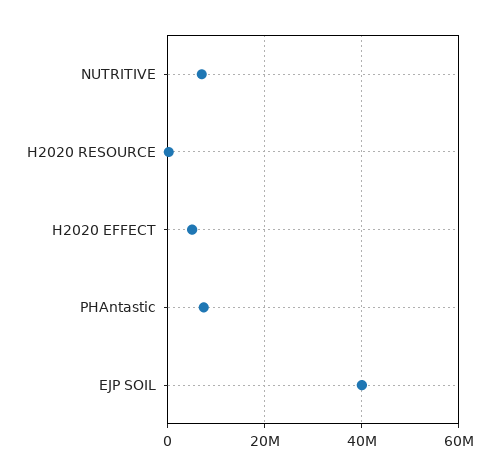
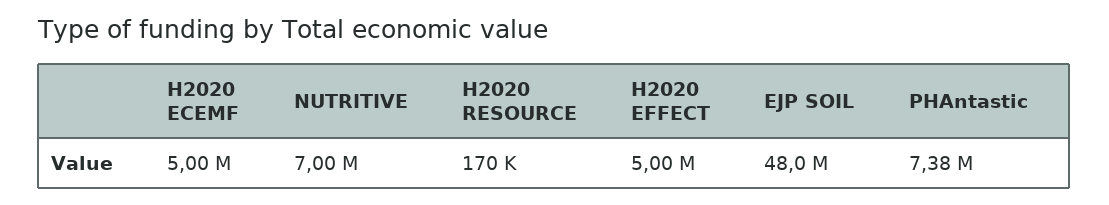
  {
    "NUTRITIVE": 7000000,
    "H2020 RESOURCE": 170000,
    "H2020 EFFECT": 5000000,
    "PHAntastic": 7380000,
-   "EJP SOIL": 40000000
+   "EJP SOIL": 48000000,
+   "H2020 ECEMF": 5000000
  }

